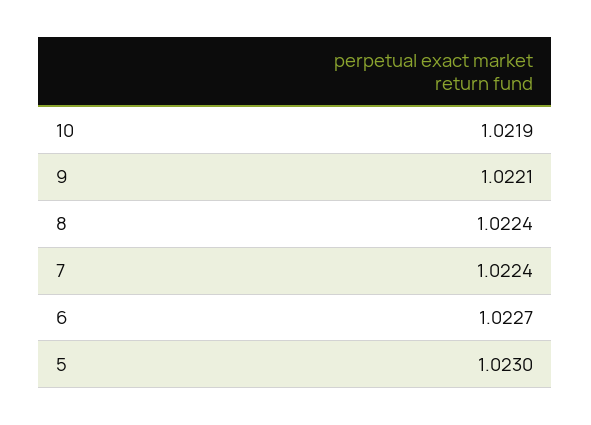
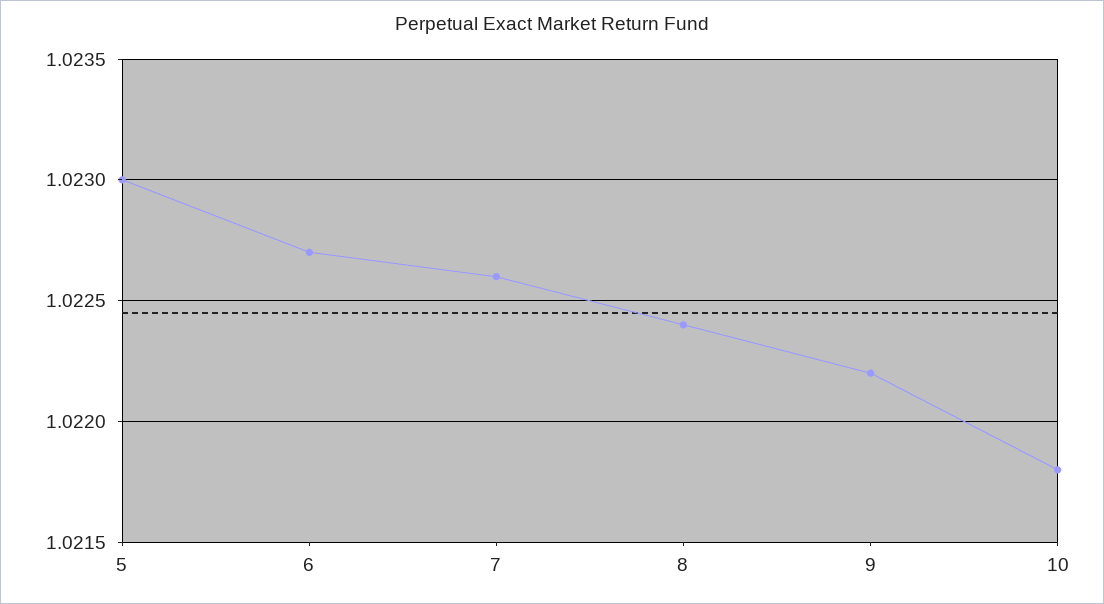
  {
-   "10": 1.0219,
+   "10": 1.0218,
-   "9": 1.0221,
+   "9": 1.0222,
    "8": 1.0224,
-   "7": 1.0224,
+   "7": 1.0226,
    "6": 1.0227,
    "5": 1.023
  }

